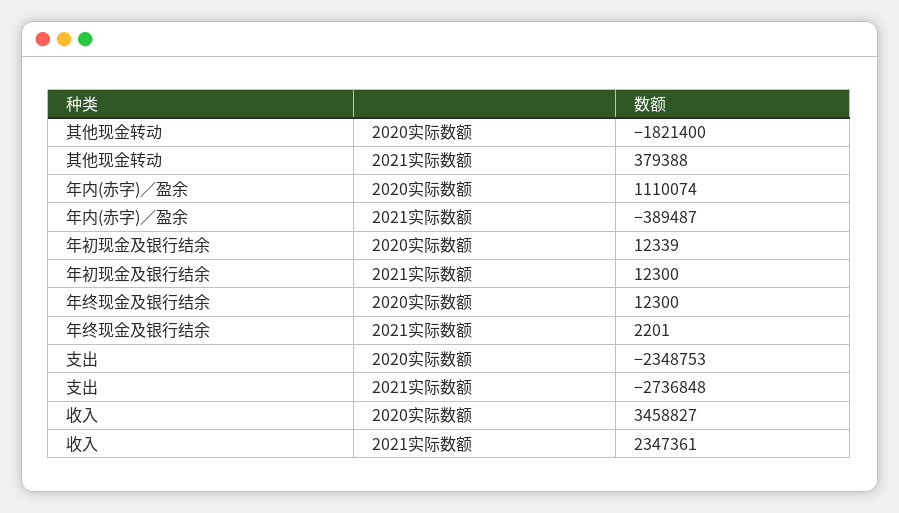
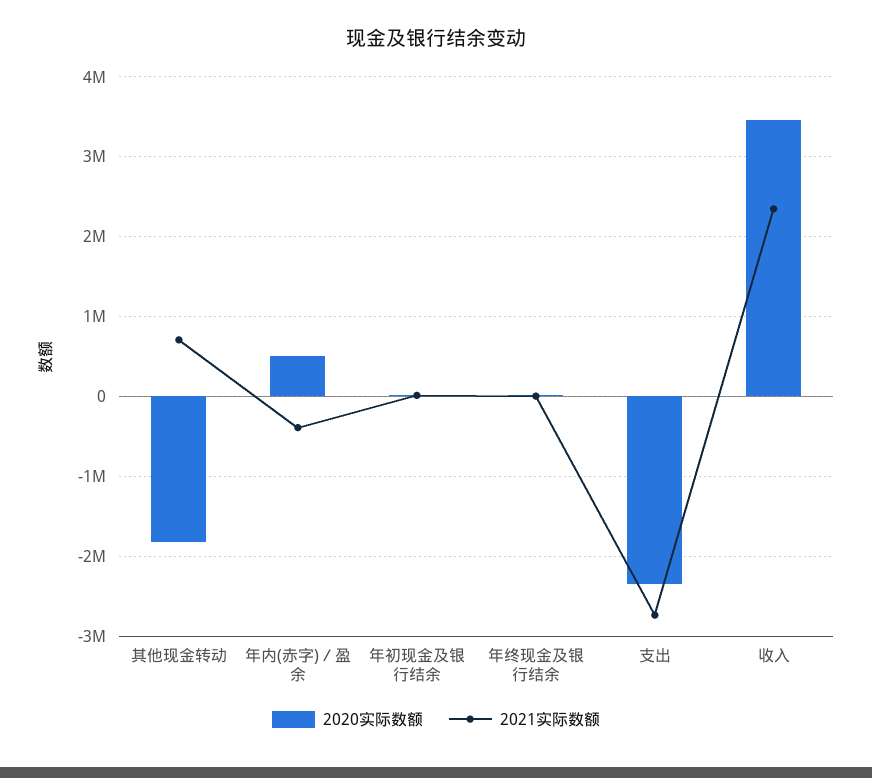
  {
    "2020实际数额": {
      "其他现金转动": -1821400,
-     "年内(赤字)／盈余": 1110074,
+     "年内(赤字)／盈余": 500000,
      "年初现金及银行结余": 12339,
      "年终现金及银行结余": 12300,
      "支出": -2348753,
      "收入": 3458827
    },
    "2021实际数额": {
-     "其他现金转动": 379388,
+     "其他现金转动": 700000,
      "年内(赤字)／盈余": -389487,
      "年初现金及银行结余": 12300,
      "年终现金及银行结余": 2201,
      "支出": -2736848,
      "收入": 2347361
    }
  }

